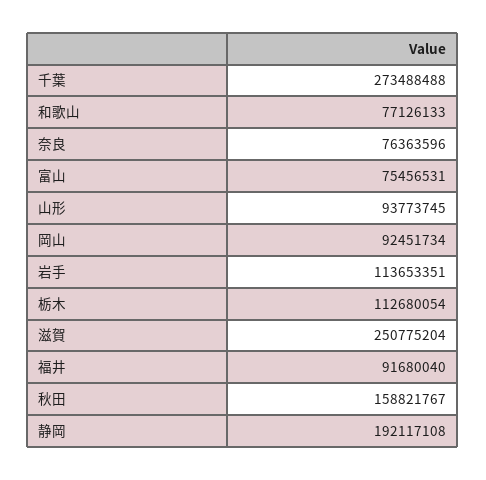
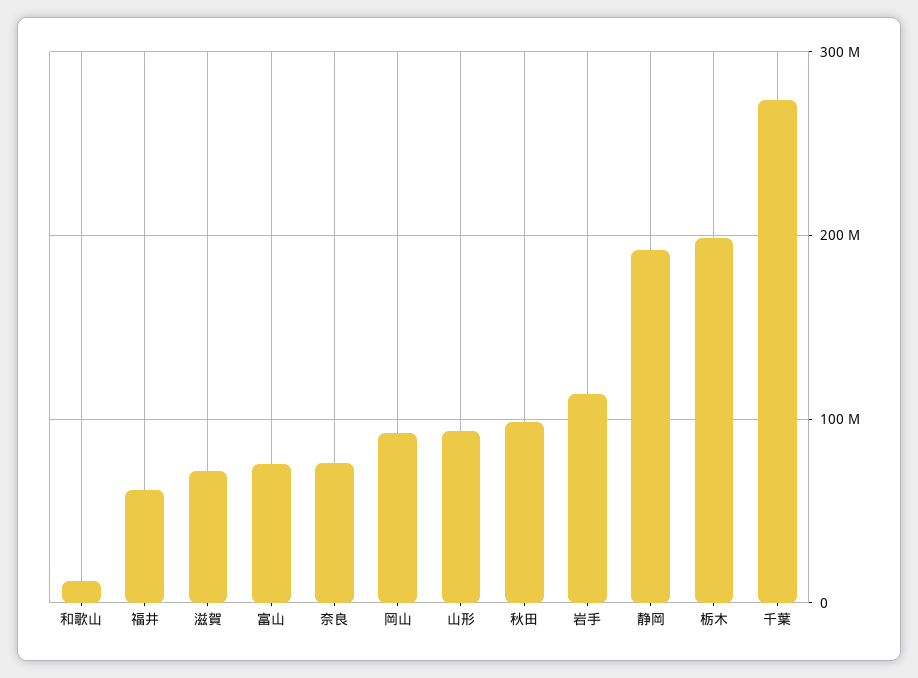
  {
    "千葉": 273488488,
-   "和歌山": 77126133,
+   "和歌山": 10000000,
    "奈良": 76363596,
    "富山": 75456531,
    "山形": 93773745,
    "岡山": 92451734,
    "岩手": 113653351,
-   "栃木": 112680054,
+   "栃木": 200000000,
-   "滋賀": 250775204,
+   "滋賀": 70000000,
-   "福井": 91680040,
+   "福井": 60000000,
-   "秋田": 158821767,
+   "秋田": 100000000,
    "静岡": 192117108
  }

